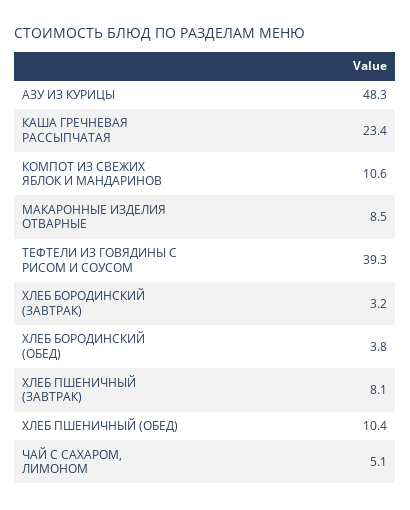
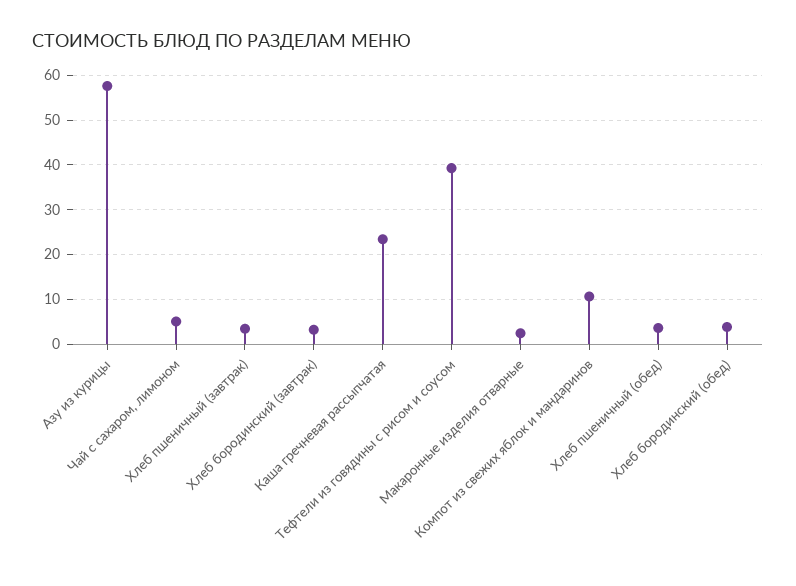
  {
-   "АЗУ ИЗ КУРИЦЫ": 48.3,
+   "АЗУ ИЗ КУРИЦЫ": 58,
    "КАША ГРЕЧНЕВАЯ РАССЫПЧАТАЯ": 23.4,
    "КОМПОТ ИЗ СВЕЖИХ ЯБЛОК И МАНДАРИНОВ": 10.6,
-   "МАКАРОННЫЕ ИЗДЕЛИЯ ОТВАРНЫЕ": 8.5,
+   "МАКАРОННЫЕ ИЗДЕЛИЯ ОТВАРНЫЕ": 2,
    "ТЕФТЕЛИ ИЗ ГОВЯДИНЫ С РИСОМ И СОУСОМ": 39.3,
    "ХЛЕБ БОРОДИНСКИЙ (ЗАВТРАК)": 3.2,
    "ХЛЕБ БОРОДИНСКИЙ (ОБЕД)": 3.8,
-   "ХЛЕБ ПШЕНИЧНЫЙ (ЗАВТРАК)": 8.1,
+   "ХЛЕБ ПШЕНИЧНЫЙ (ЗАВТРАК)": 4,
-   "ХЛЕБ ПШЕНИЧНЫЙ (ОБЕД)": 10.4,
+   "ХЛЕБ ПШЕНИЧНЫЙ (ОБЕД)": 4,
    "ЧАЙ С САХАРОМ, ЛИМОНОМ": 5.1
  }

